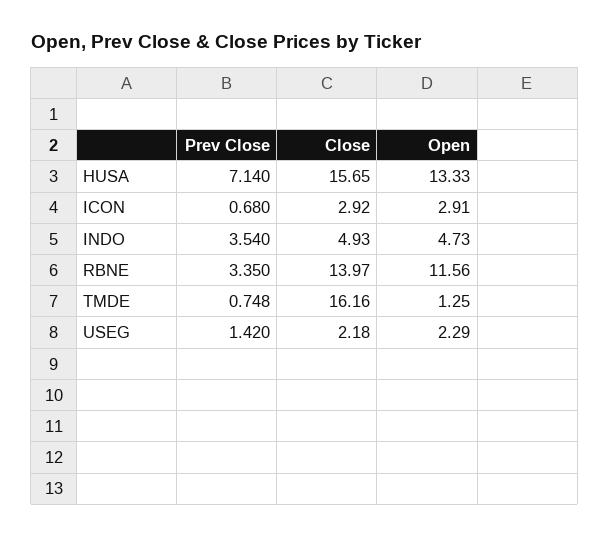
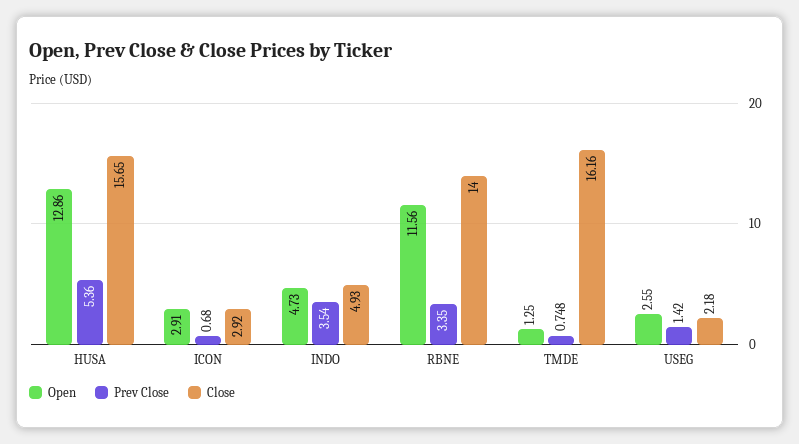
  {
    "Prev Close": {
-     "HUSA": 7.14,
+     "HUSA": 5.36,
      "ICON": 0.68,
      "INDO": 3.54,
      "RBNE": 3.35,
      "TMDE": 0.748,
      "USEG": 1.42
    },
    "Close": {
      "HUSA": 15.65,
      "ICON": 2.92,
      "INDO": 4.93,
-     "RBNE": 13.97,
+     "RBNE": 14,
      "TMDE": 16.16,
      "USEG": 2.18
    },
    "Open": {
-     "HUSA": 13.33,
+     "HUSA": 12.86,
      "ICON": 2.91,
      "INDO": 4.73,
      "RBNE": 11.56,
      "TMDE": 1.25,
-     "USEG": 2.29
+     "USEG": 2.55
    }
  }

